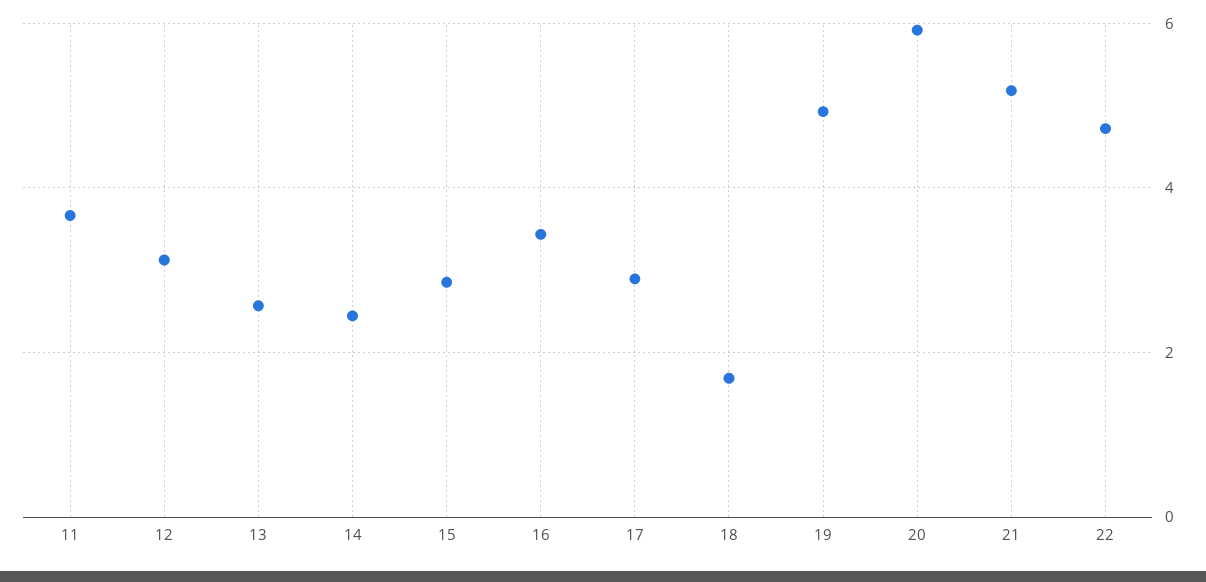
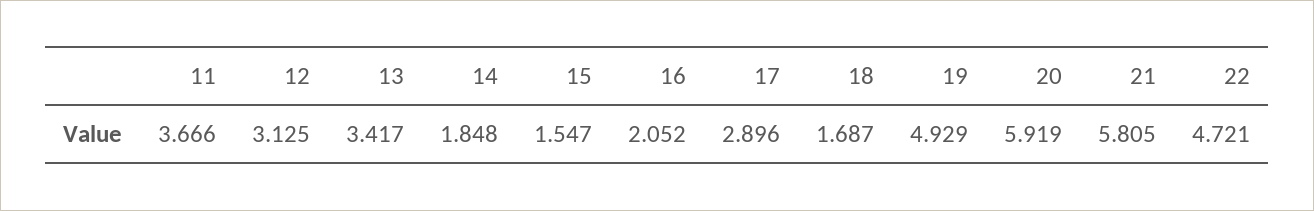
  {
    "11": 3.666,
    "12": 3.125,
-   "13": 2.6,
+   "13": 3.417,
-   "14": 2.4,
+   "14": 1.848,
-   "15": 2.8,
+   "15": 1.547,
-   "16": 3.4,
+   "16": 2.052,
    "17": 2.896,
    "18": 1.687,
    "19": 4.929,
    "20": 5.919,
-   "21": 5.2,
+   "21": 5.805,
    "22": 4.721
  }

